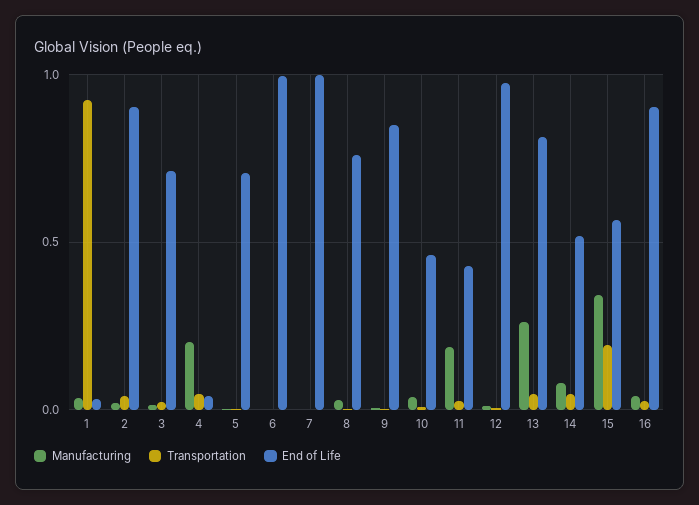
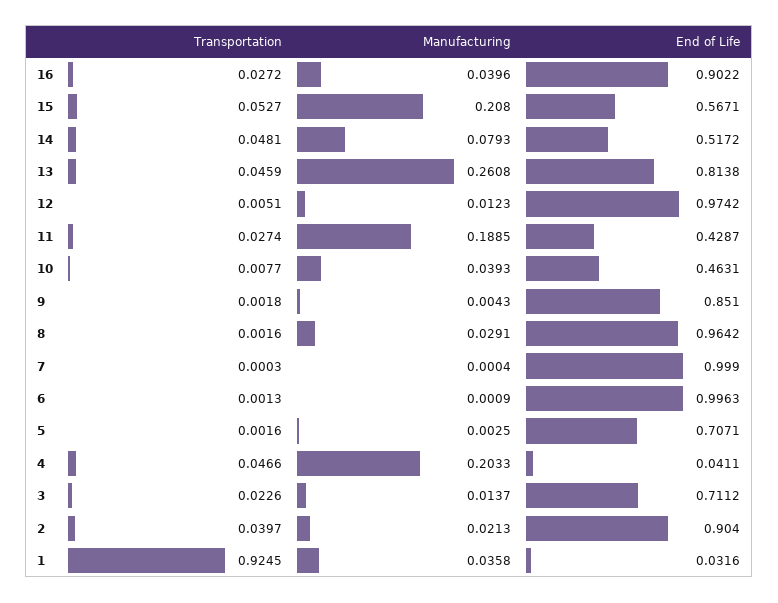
  {
    "Manufacturing": {
      "1": 0.0358,
      "2": 0.0213,
      "3": 0.0137,
      "4": 0.2033,
      "5": 0.0025,
      "6": 0.0009,
      "7": 0.0004,
      "8": 0.0291,
      "9": 0.0043,
      "10": 0.0393,
      "11": 0.1885,
      "12": 0.0123,
      "13": 0.2608,
      "14": 0.0793,
-     "15": 0.35,
+     "15": 0.208,
      "16": 0.0396
    },
    "Transportation": {
      "1": 0.9245,
      "2": 0.0397,
      "3": 0.0226,
      "4": 0.0466,
      "5": 0.0016,
      "6": 0.0013,
      "7": 0.0003,
      "8": 0.0016,
      "9": 0.0018,
      "10": 0.0077,
      "11": 0.0274,
      "12": 0.0051,
      "13": 0.0459,
      "14": 0.0481,
-     "15": 0.2,
+     "15": 0.0527,
      "16": 0.0272
    },
    "End of Life": {
      "1": 0.0316,
      "2": 0.904,
      "3": 0.7112,
      "4": 0.0411,
      "5": 0.7071,
      "6": 0.9963,
      "7": 0.999,
-     "8": 0.75,
+     "8": 0.9642,
      "9": 0.851,
      "10": 0.4631,
      "11": 0.4287,
      "12": 0.9742,
      "13": 0.8138,
      "14": 0.5172,
      "15": 0.5671,
      "16": 0.9022
    }
  }

